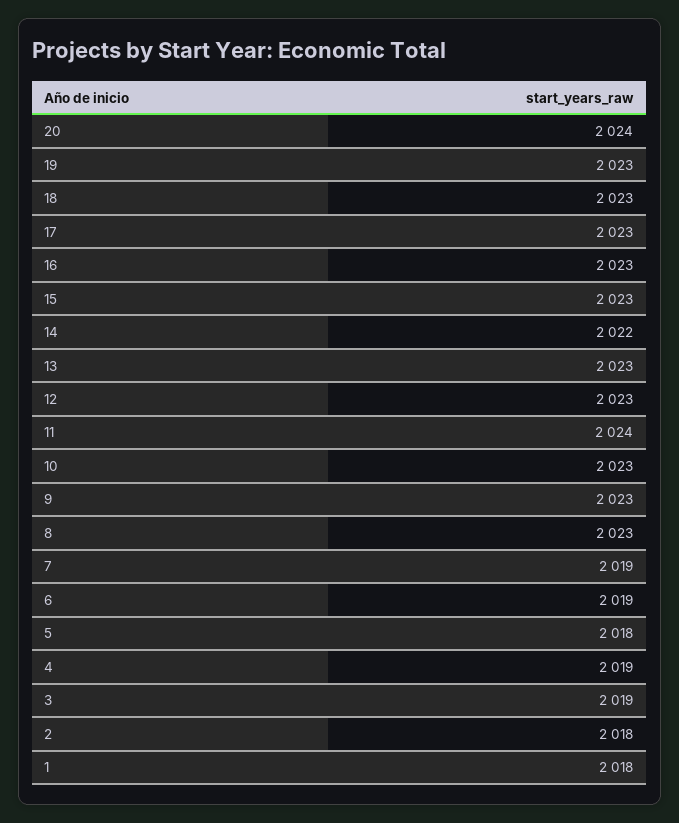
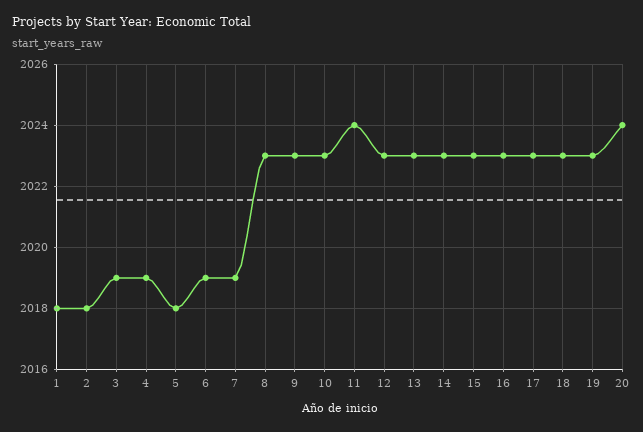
  {
    "20": 2024,
    "19": 2023,
    "18": 2023,
    "17": 2023,
    "16": 2023,
    "15": 2023,
-   "14": 2022,
+   "14": 2023,
    "13": 2023,
    "12": 2023,
    "11": 2024,
    "10": 2023,
    "9": 2023,
    "8": 2023,
    "7": 2019,
    "6": 2019,
    "5": 2018,
    "4": 2019,
    "3": 2019,
    "2": 2018,
    "1": 2018
  }

